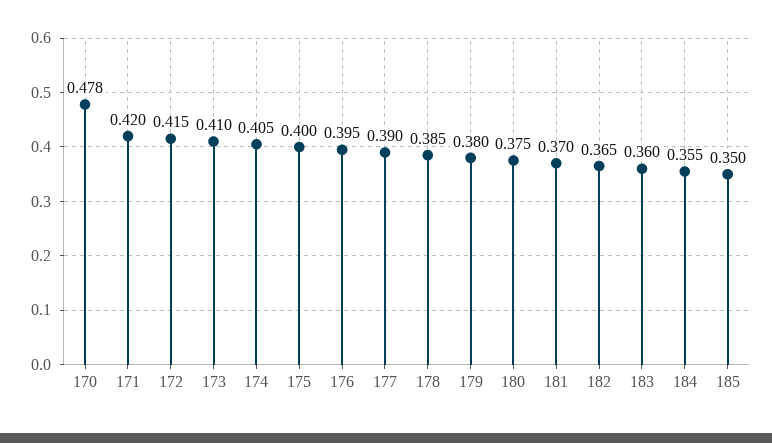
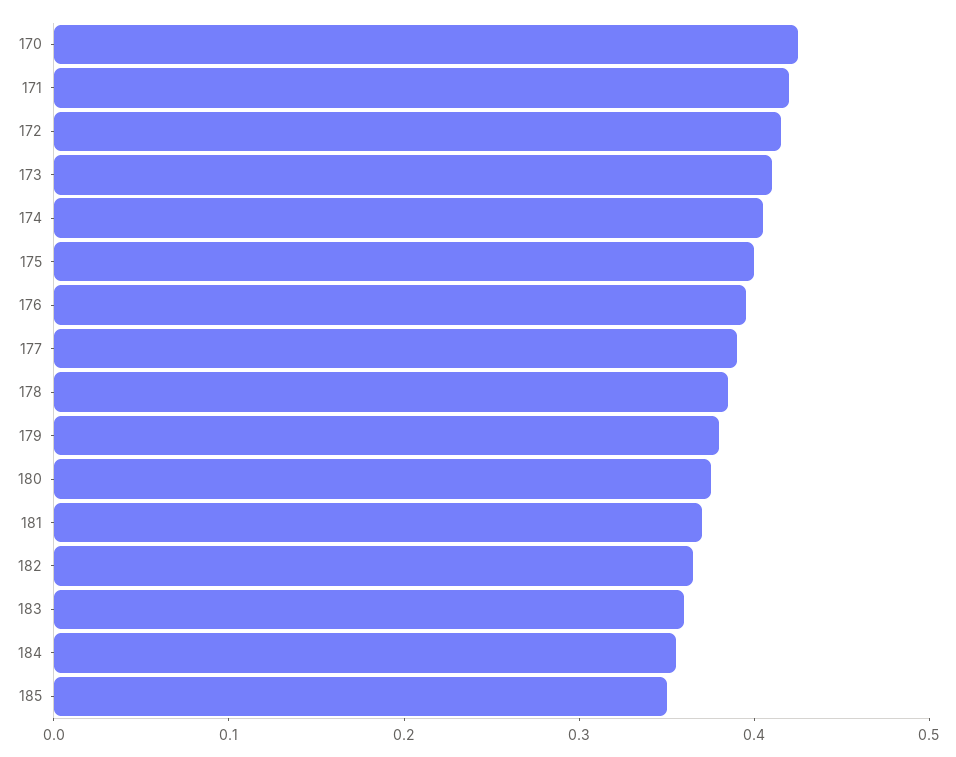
  {
-   "170": 0.478,
+   "170": 0.42,
    "171": 0.42,
    "172": 0.415,
    "173": 0.41,
    "174": 0.405,
    "175": 0.4,
    "176": 0.395,
    "177": 0.39,
    "178": 0.385,
    "179": 0.38,
    "180": 0.375,
    "181": 0.37,
    "182": 0.365,
    "183": 0.36,
    "184": 0.355,
    "185": 0.35
  }

